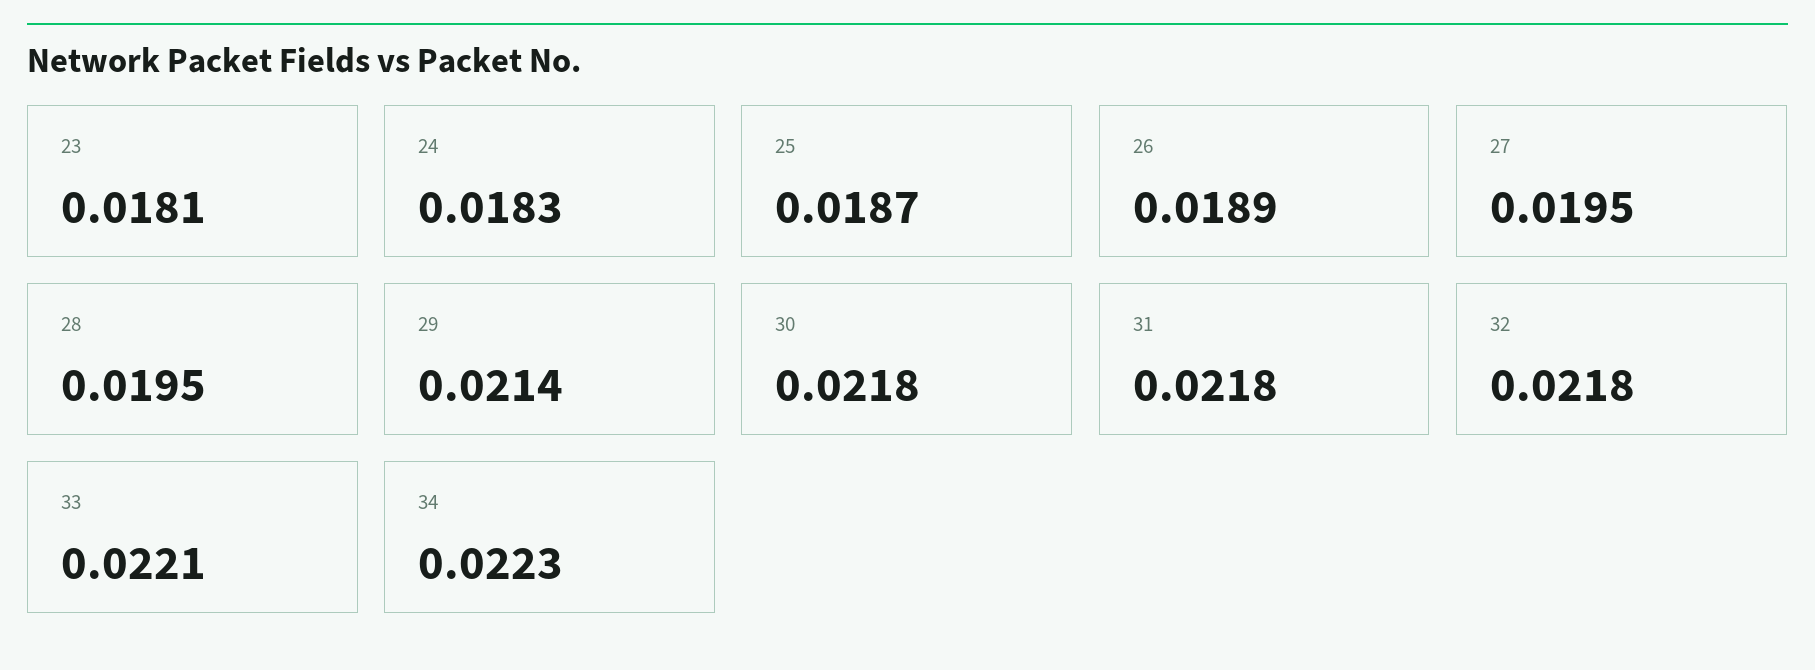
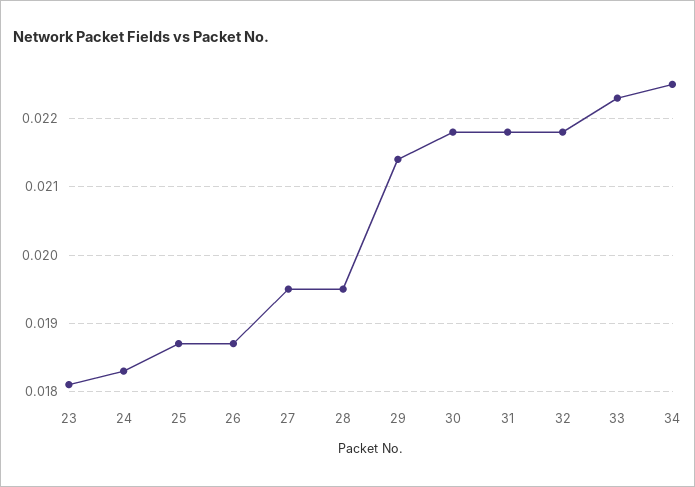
  {
    "23": 0.0181,
    "24": 0.0183,
    "25": 0.0187,
-   "26": 0.0189,
+   "26": 0.0187,
    "27": 0.0195,
    "28": 0.0195,
    "29": 0.0214,
    "30": 0.0218,
    "31": 0.0218,
    "32": 0.0218,
-   "33": 0.0221,
+   "33": 0.0223,
-   "34": 0.0223
+   "34": 0.0225
  }

